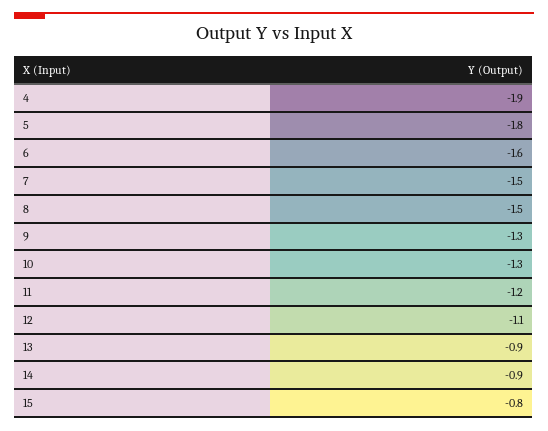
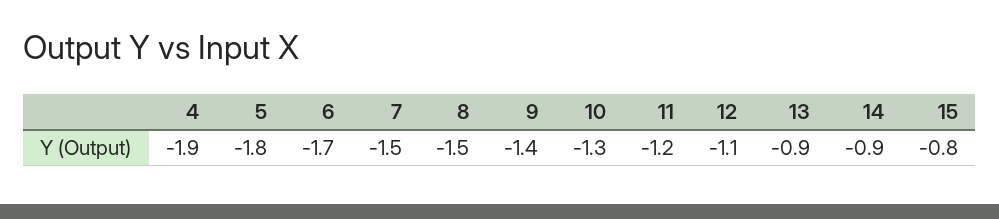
  {
    "4": -1.9,
    "5": -1.8,
-   "6": -1.6,
+   "6": -1.7,
    "7": -1.5,
    "8": -1.5,
-   "9": -1.3,
+   "9": -1.4,
    "10": -1.3,
    "11": -1.2,
    "12": -1.1,
    "13": -0.9,
    "14": -0.9,
    "15": -0.8
  }

